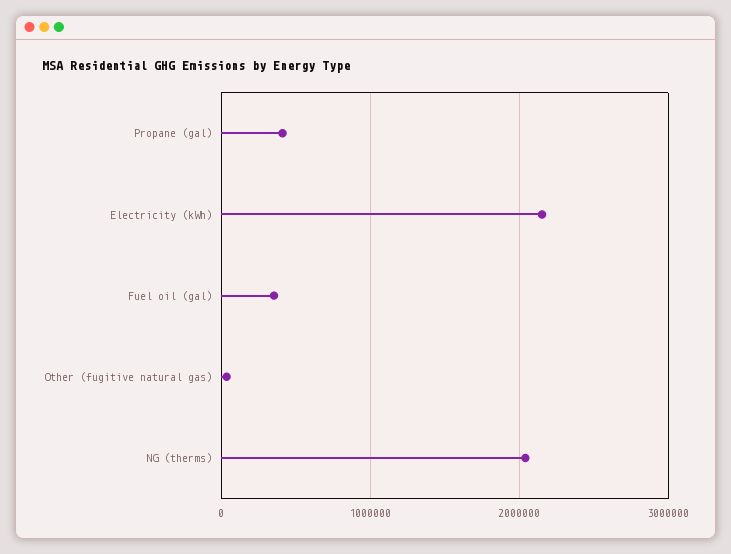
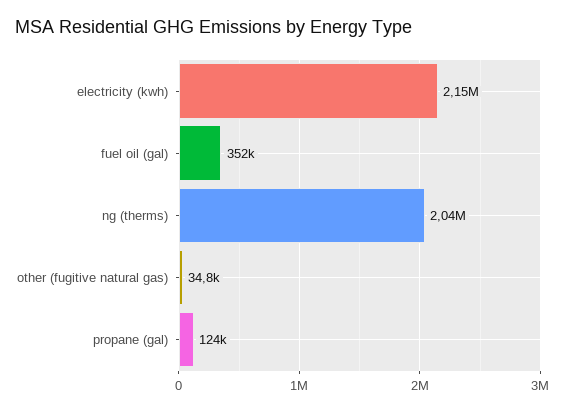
  {
-   "Propane (gal)": 400000,
+   "Propane (gal)": 124000,
    "Electricity (kWh)": 2150000,
    "Fuel oil (gal)": 352000,
    "Other (fugitive natural gas)": 34800,
    "NG (therms)": 2040000
  }

